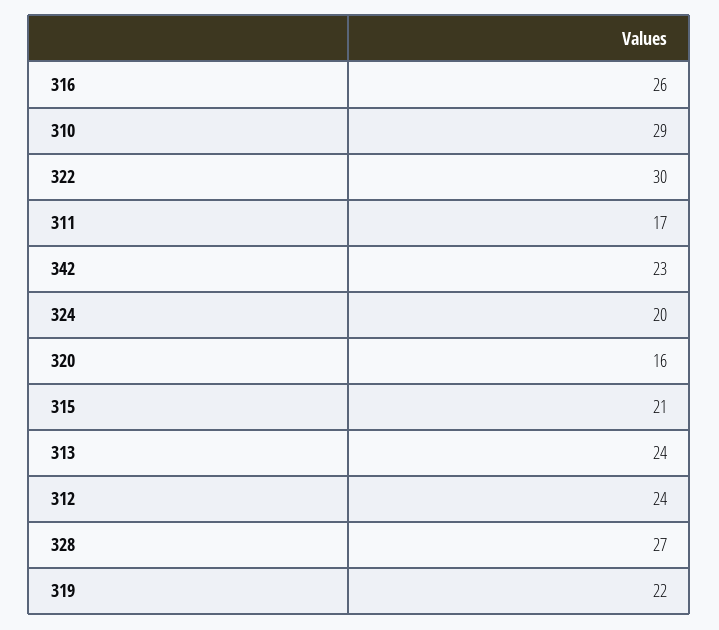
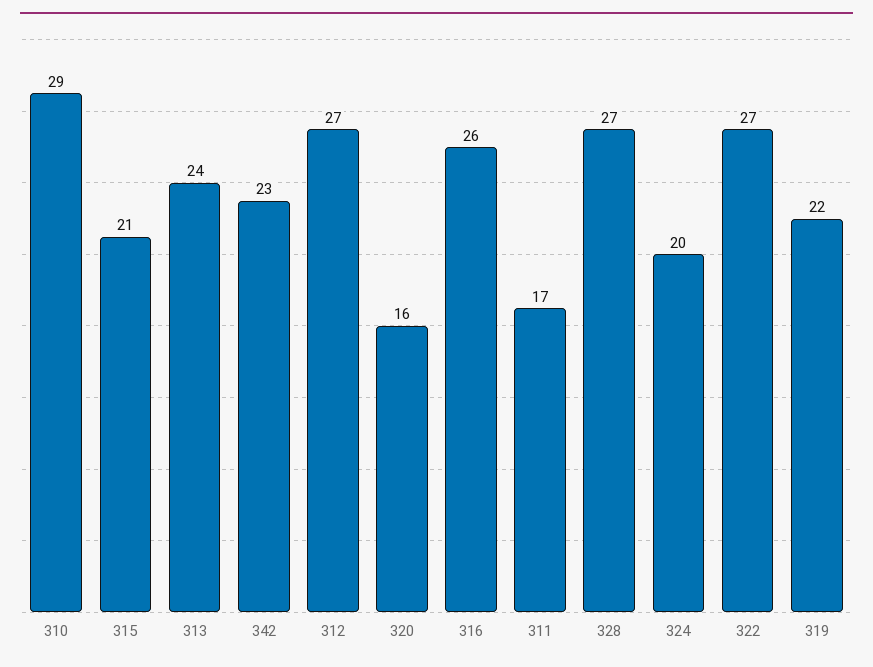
  {
    "316": 26,
    "310": 29,
-   "322": 30,
+   "322": 27,
    "311": 17,
    "342": 23,
    "324": 20,
    "320": 16,
    "315": 21,
    "313": 24,
-   "312": 24,
+   "312": 27,
    "328": 27,
    "319": 22
  }

